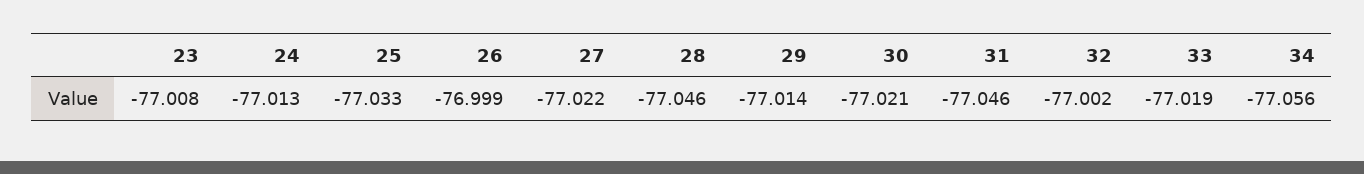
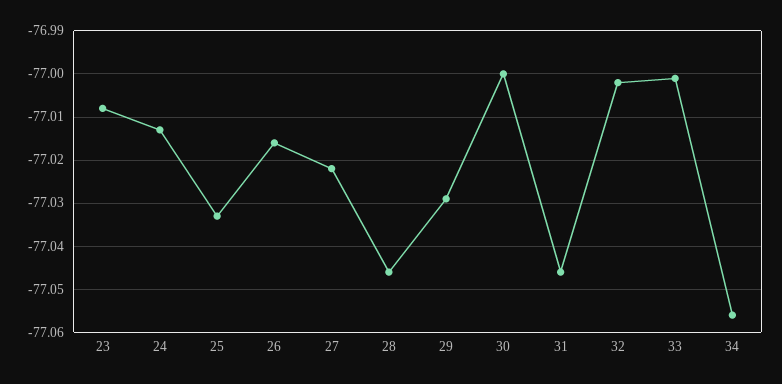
  {
    "23": -77.008,
    "24": -77.013,
    "25": -77.033,
-   "26": -76.999,
+   "26": -77.015,
    "27": -77.022,
    "28": -77.046,
-   "29": -77.014,
+   "29": -77.03,
-   "30": -77.021,
+   "30": -77,
    "31": -77.046,
    "32": -77.002,
-   "33": -77.019,
+   "33": -77,
    "34": -77.056
  }

